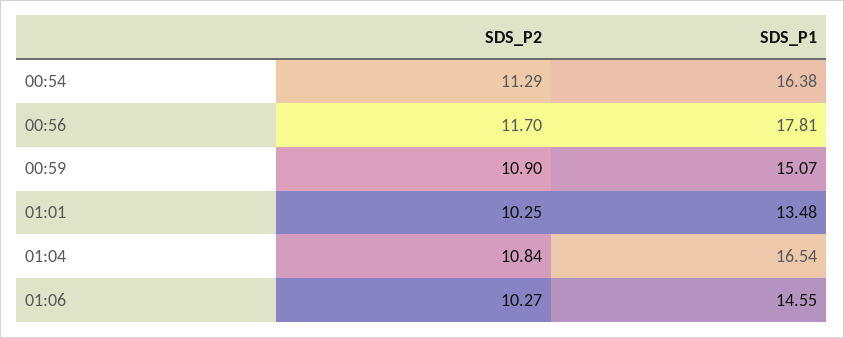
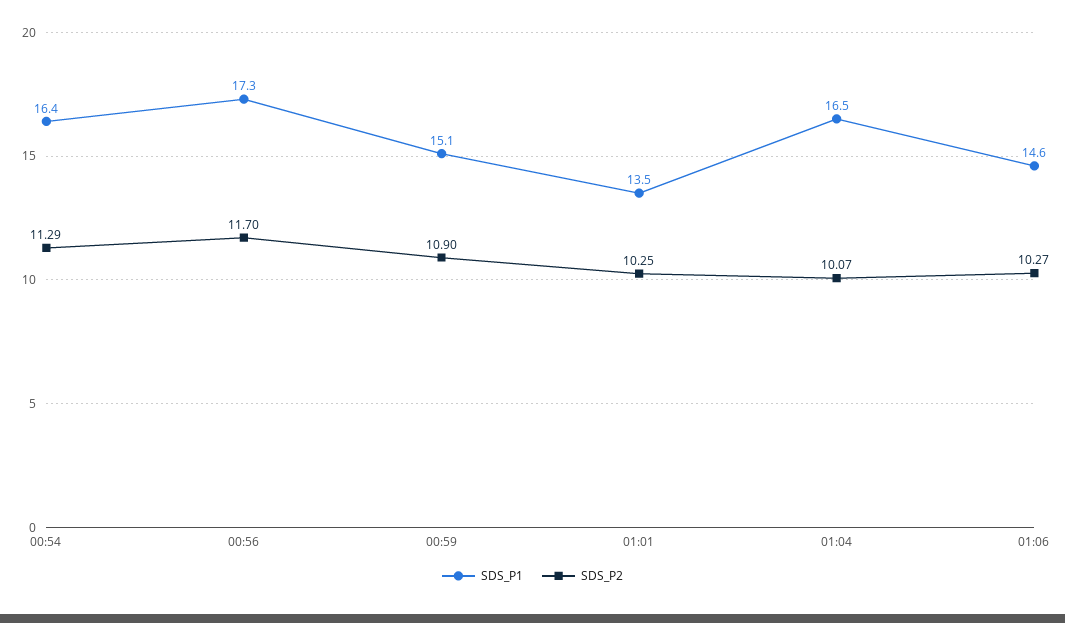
  {
    "SDS_P2": {
      "00:54": 11.29,
      "00:56": 11.7,
      "00:59": 10.9,
      "01:01": 10.25,
-     "01:04": 10.84,
+     "01:04": 10.07,
      "01:06": 10.27
    },
    "SDS_P1": {
      "00:54": 16.38,
-     "00:56": 17.81,
+     "00:56": 17.3,
      "00:59": 15.07,
      "01:01": 13.48,
      "01:04": 16.54,
      "01:06": 14.55
    }
  }

